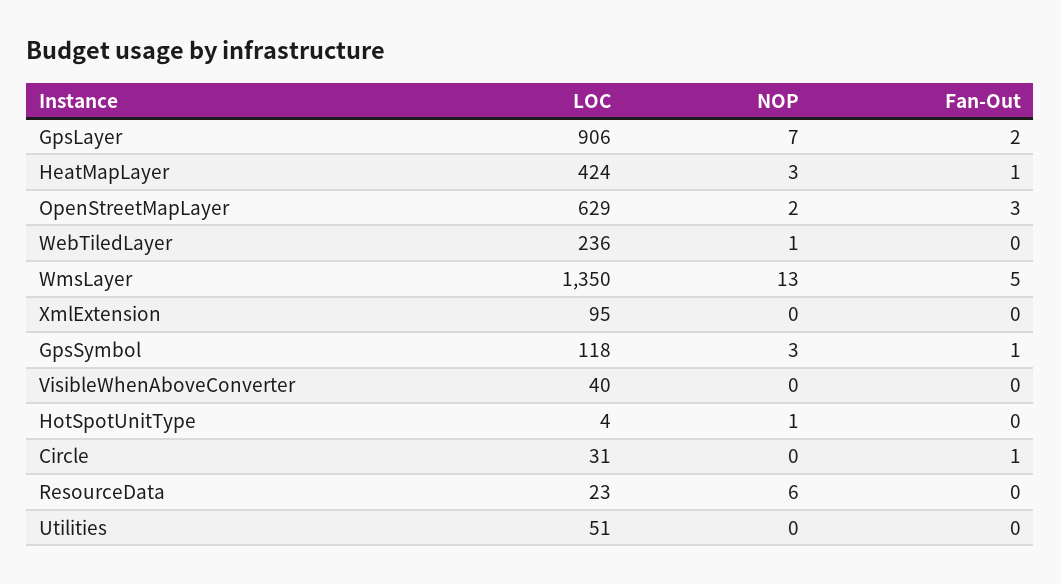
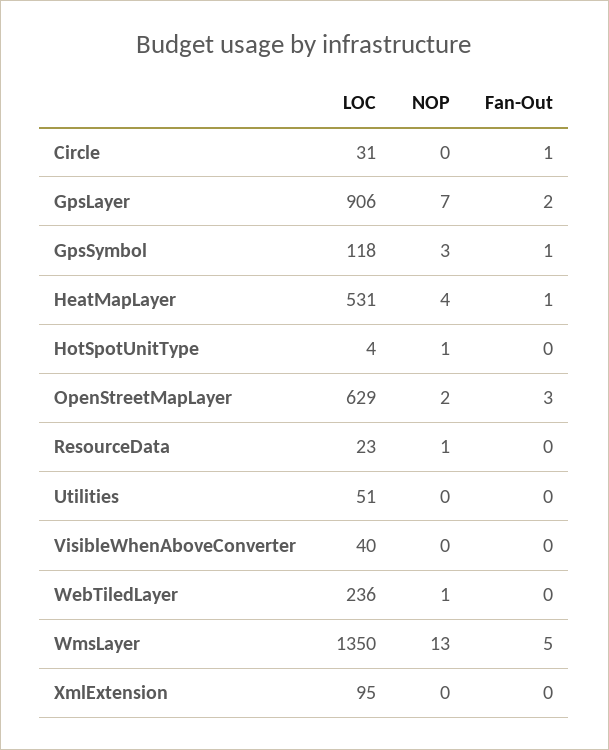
  {
    "LOC": {
      "GpsLayer": 906,
-     "HeatMapLayer": 424,
+     "HeatMapLayer": 531,
      "OpenStreetMapLayer": 629,
      "WebTiledLayer": 236,
      "WmsLayer": 1350,
      "XmlExtension": 95,
      "GpsSymbol": 118,
      "VisibleWhenAboveConverter": 40,
      "HotSpotUnitType": 4,
      "Circle": 31,
      "ResourceData": 23,
      "Utilities": 51
    },
    "NOP": {
      "GpsLayer": 7,
-     "HeatMapLayer": 3,
+     "HeatMapLayer": 4,
      "OpenStreetMapLayer": 2,
      "WebTiledLayer": 1,
      "WmsLayer": 13,
      "XmlExtension": 0,
      "GpsSymbol": 3,
      "VisibleWhenAboveConverter": 0,
      "HotSpotUnitType": 1,
      "Circle": 0,
-     "ResourceData": 6,
+     "ResourceData": 1,
      "Utilities": 0
    },
    "Fan-Out": {
      "GpsLayer": 2,
      "HeatMapLayer": 1,
      "OpenStreetMapLayer": 3,
      "WebTiledLayer": 0,
      "WmsLayer": 5,
      "XmlExtension": 0,
      "GpsSymbol": 1,
      "VisibleWhenAboveConverter": 0,
      "HotSpotUnitType": 0,
      "Circle": 1,
      "ResourceData": 0,
      "Utilities": 0
    }
  }

